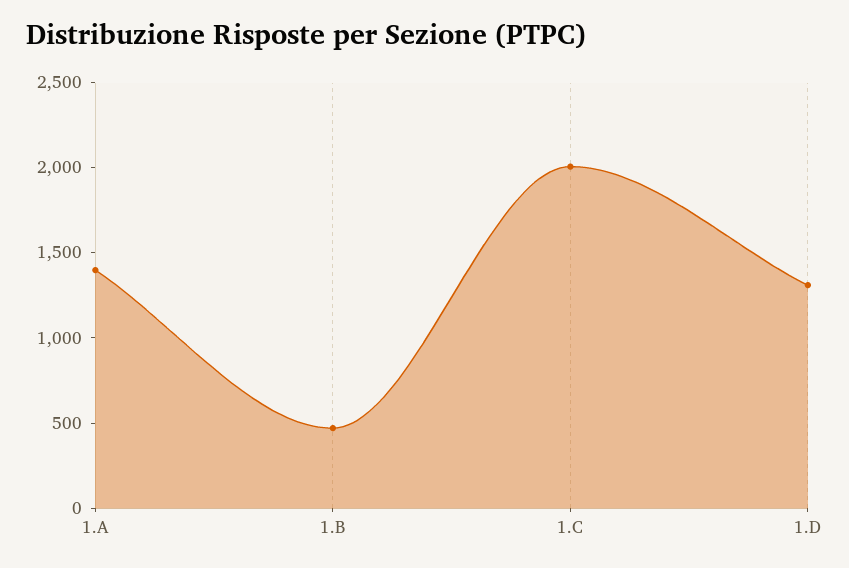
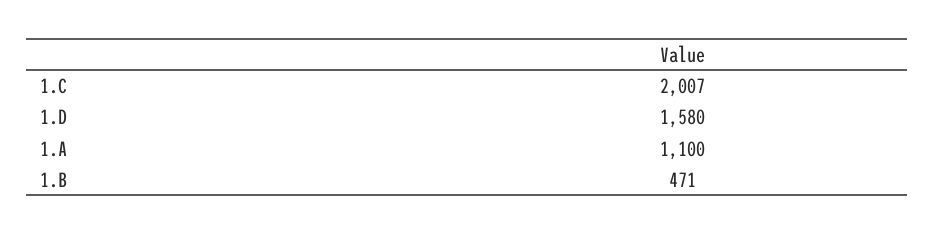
  {
-   "1.A": 1400,
+   "1.A": 1100,
    "1.B": 471,
    "1.C": 2007,
-   "1.D": 1300
+   "1.D": 1580
  }

